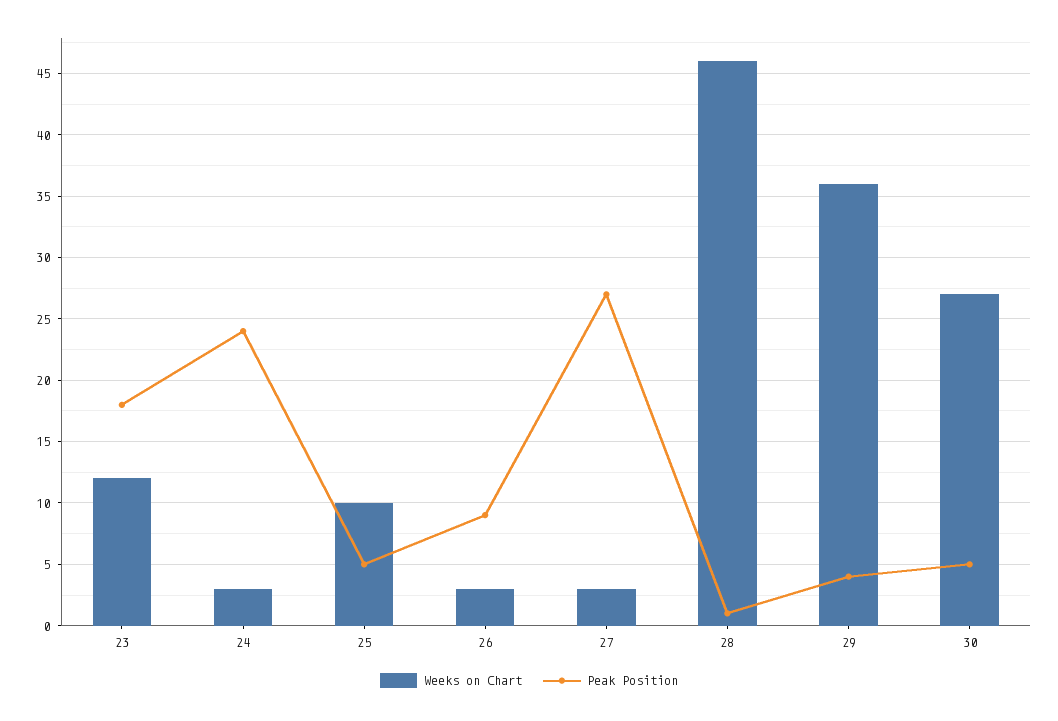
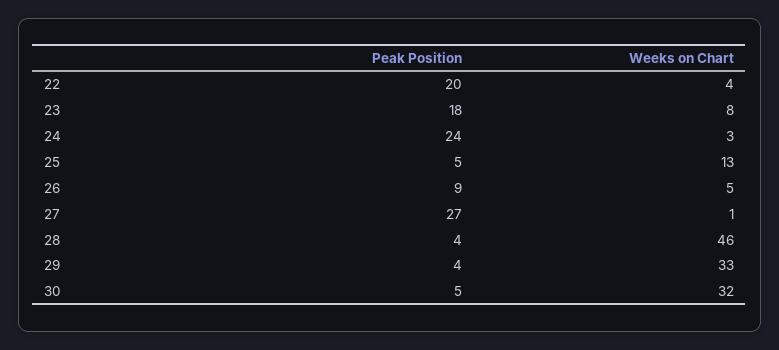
  {
    "Weeks on Chart": {
-     "23": 12,
+     "23": 8,
      "24": 3,
-     "25": 10,
+     "25": 13,
-     "26": 3,
+     "26": 5,
-     "27": 3,
+     "27": 1,
      "28": 46,
-     "29": 36,
+     "29": 33,
-     "30": 27
+     "30": 32,
+     "22": 4
    },
    "Peak Position": {
      "23": 18,
      "24": 24,
      "25": 5,
      "26": 9,
      "27": 27,
-     "28": 1,
+     "28": 4,
      "29": 4,
-     "30": 5
+     "30": 5,
+     "22": 20
    }
  }

